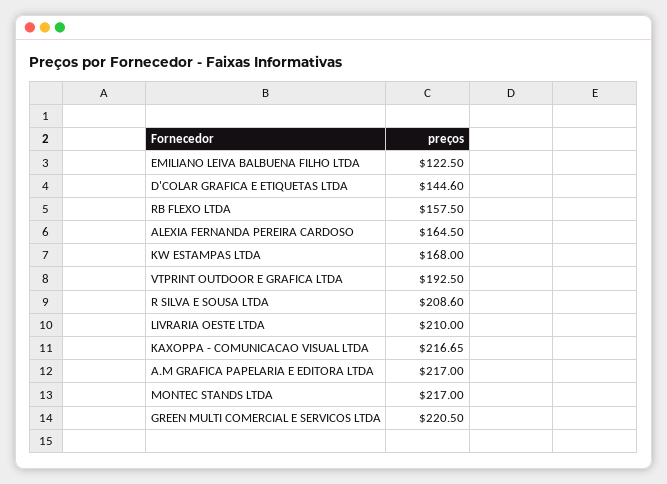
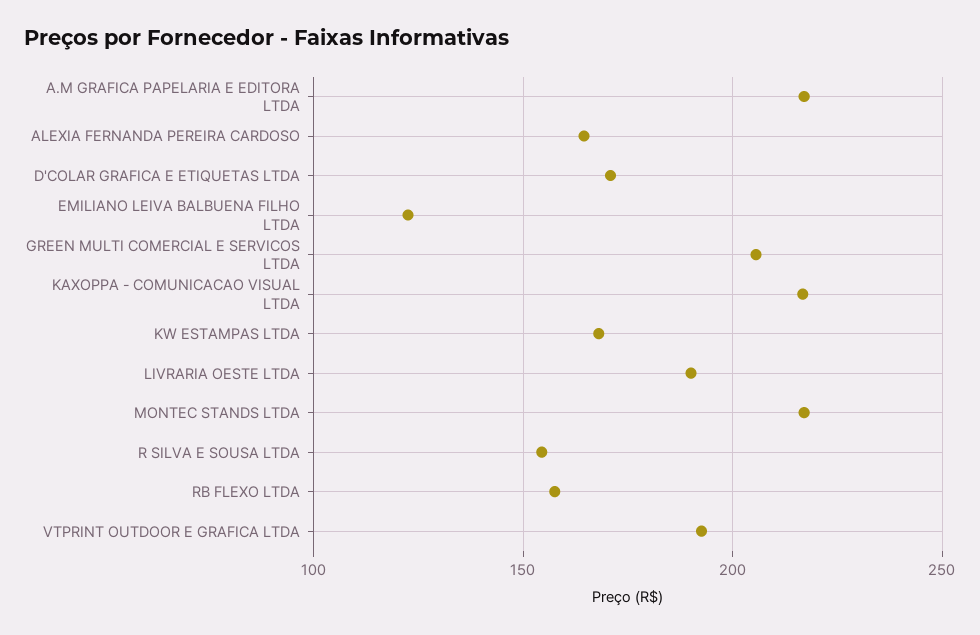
  {
    "EMILIANO LEIVA BALBUENA FILHO LTDA": 122.5,
-   "D'COLAR GRAFICA E ETIQUETAS LTDA": 144.6,
+   "D'COLAR GRAFICA E ETIQUETAS LTDA": 170,
    "RB FLEXO LTDA": 157.5,
    "ALEXIA FERNANDA PEREIRA CARDOSO": 164.5,
    "KW ESTAMPAS LTDA": 168,
    "VTPRINT OUTDOOR E GRAFICA LTDA": 192.5,
-   "R SILVA E SOUSA LTDA": 208.6,
+   "R SILVA E SOUSA LTDA": 155,
-   "LIVRARIA OESTE LTDA": 210,
+   "LIVRARIA OESTE LTDA": 190,
    "KAXOPPA - COMUNICACAO VISUAL LTDA": 216.65,
    "A.M GRAFICA PAPELARIA E EDITORA LTDA": 217,
    "MONTEC STANDS LTDA": 217,
-   "GREEN MULTI COMERCIAL E SERVICOS LTDA": 220.5
+   "GREEN MULTI COMERCIAL E SERVICOS LTDA": 205
  }

